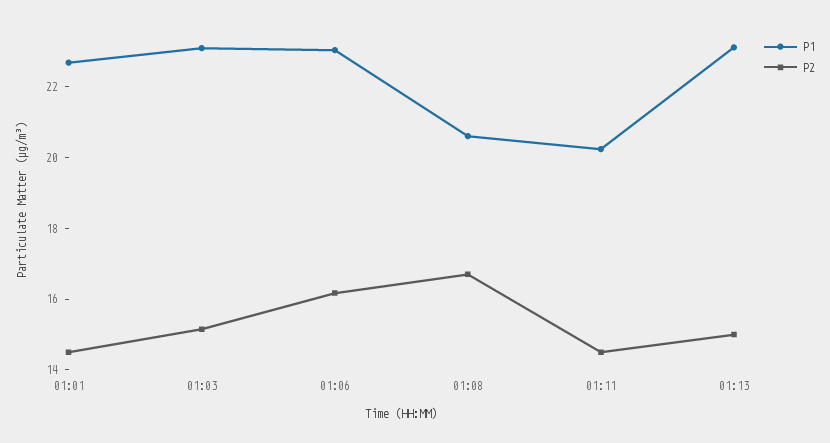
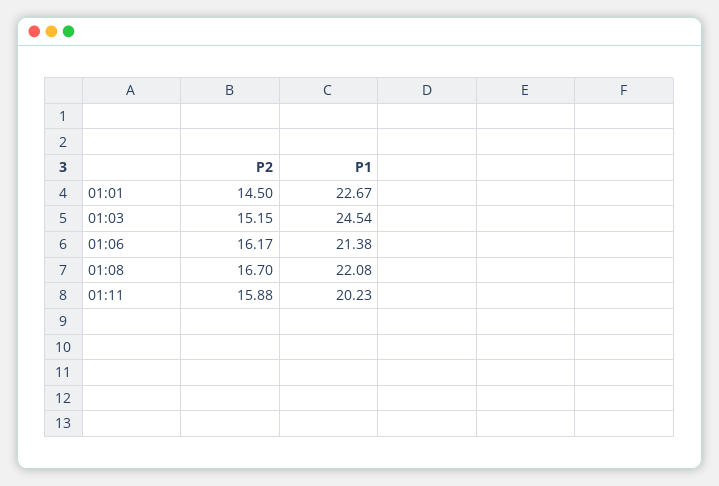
  {
    "P1": {
      "01:01": 22.67,
-     "01:03": 23,
+     "01:03": 24.54,
-     "01:06": 23,
+     "01:06": 21.38,
-     "01:08": 20.5,
+     "01:08": 22.08,
-     "01:11": 20.23,
+     "01:11": 20.23
-     "01:13": 23
    },
    "P2": {
      "01:01": 14.5,
      "01:03": 15.15,
      "01:06": 16.17,
      "01:08": 16.7,
-     "01:11": 14.5,
+     "01:11": 15.88
-     "01:13": 15
    }
  }

